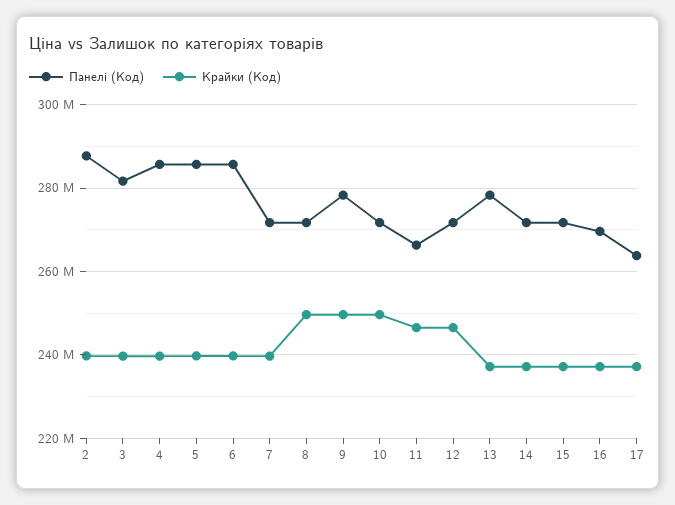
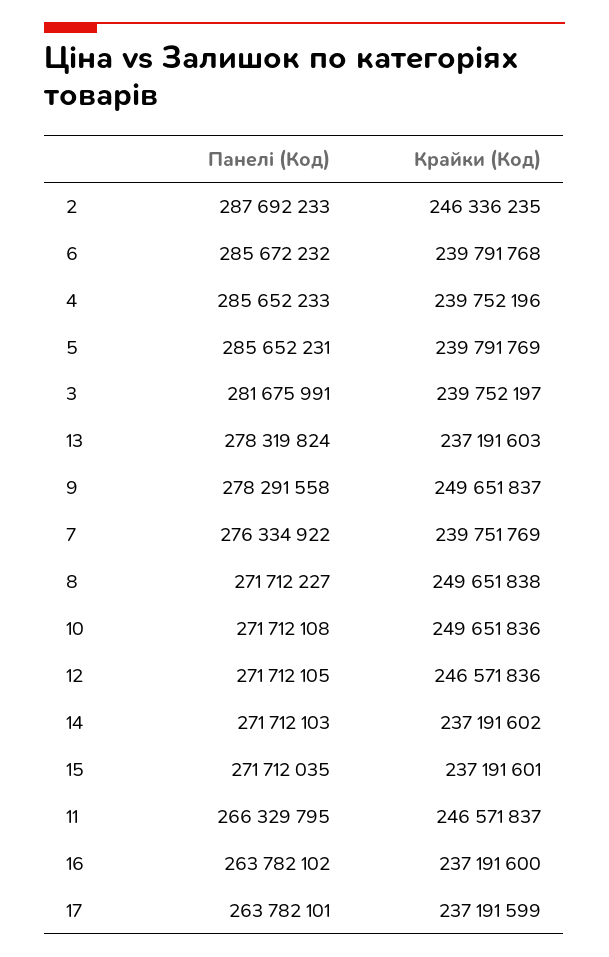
  {
    "Панелі (Код)": {
      "2": 287692233,
      "3": 281675991,
      "4": 285652233,
      "5": 285652231,
      "6": 285672232,
-     "7": 272000000,
+     "7": 276334922,
      "8": 271712227,
      "9": 278291558,
      "10": 271712108,
      "11": 266329795,
      "12": 271712105,
      "13": 278319824,
      "14": 271712103,
      "15": 271712035,
-     "16": 270000000,
+     "16": 263782102,
      "17": 263782101
    },
    "Крайки (Код)": {
-     "2": 240000000,
+     "2": 246336235,
      "3": 239752197,
      "4": 239752196,
      "5": 239791769,
      "6": 239791768,
      "7": 239751769,
      "8": 249651838,
      "9": 249651837,
      "10": 249651836,
      "11": 246571837,
      "12": 246571836,
      "13": 237191603,
      "14": 237191602,
      "15": 237191601,
      "16": 237191600,
      "17": 237191599
    }
  }

